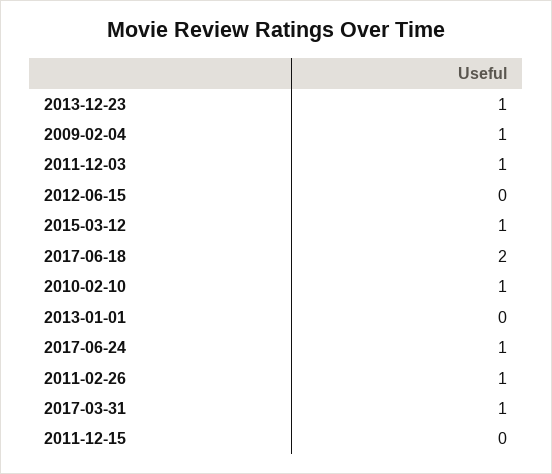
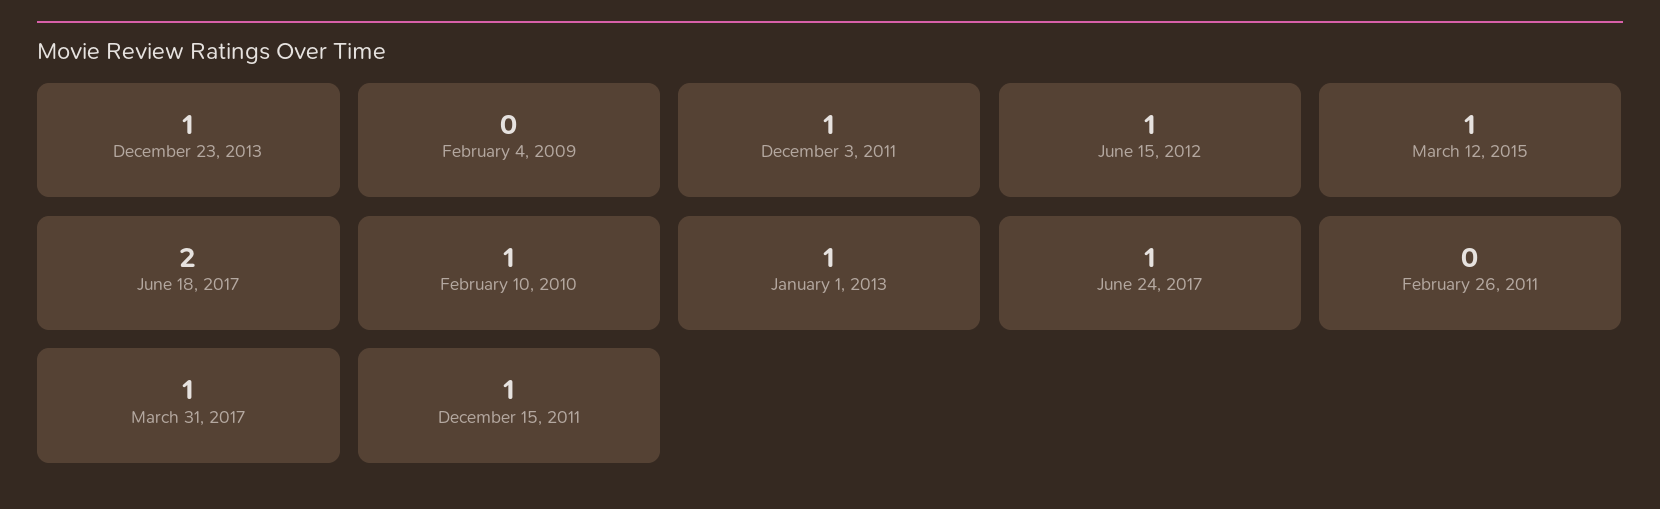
  {
    "2013-12-23": 1,
-   "2009-02-04": 1,
+   "2009-02-04": 0,
    "2011-12-03": 1,
-   "2012-06-15": 0,
+   "2012-06-15": 1,
    "2015-03-12": 1,
    "2017-06-18": 2,
    "2010-02-10": 1,
-   "2013-01-01": 0,
+   "2013-01-01": 1,
    "2017-06-24": 1,
-   "2011-02-26": 1,
+   "2011-02-26": 0,
    "2017-03-31": 1,
-   "2011-12-15": 0
+   "2011-12-15": 1
  }

